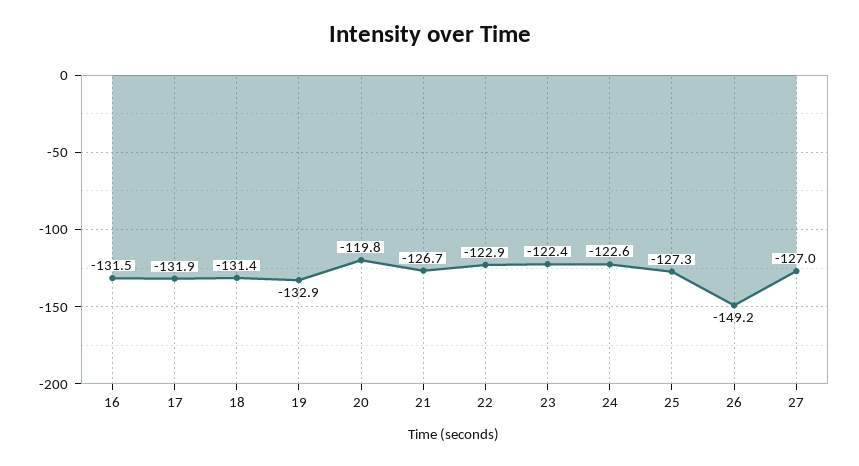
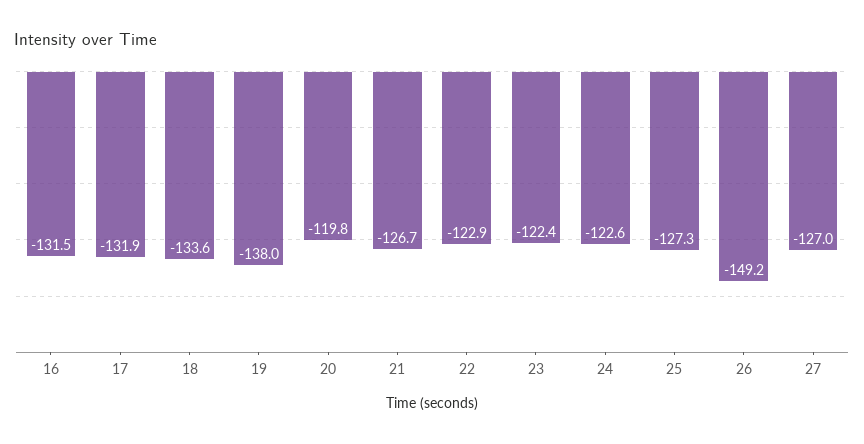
  {
    "16": -131.5,
    "17": -131.9,
-   "18": -131.4,
+   "18": -133.6,
-   "19": -132.9,
+   "19": -138,
    "20": -119.8,
    "21": -126.7,
    "22": -122.9,
    "23": -122.4,
    "24": -122.6,
    "25": -127.3,
    "26": -149.2,
    "27": -127
  }

